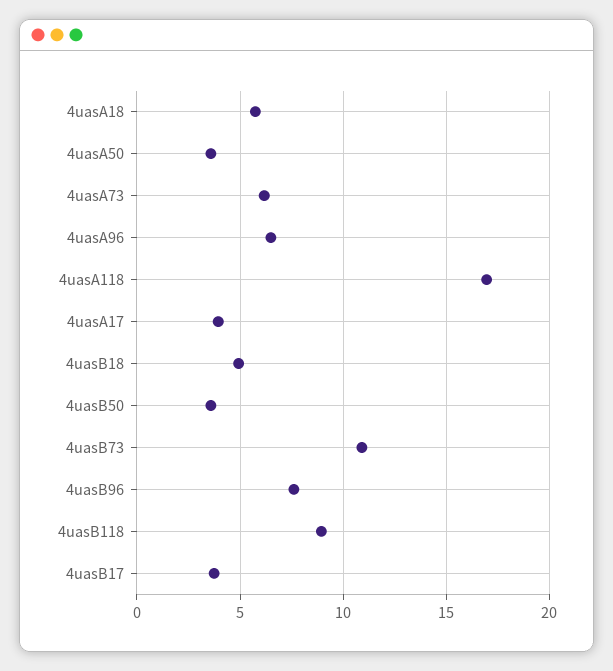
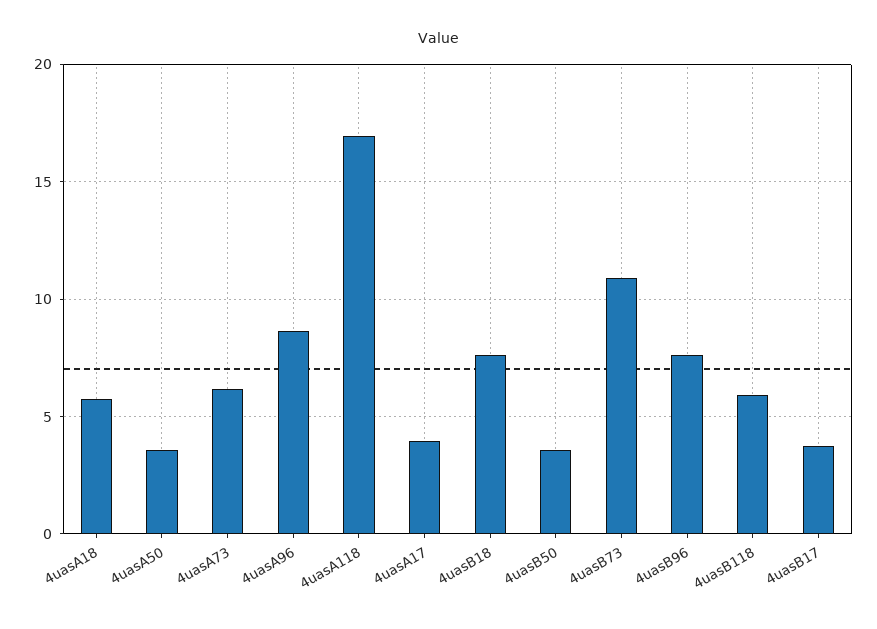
  {
    "4uasA18": 5.5,
    "4uasA50": 3.5,
    "4uasA73": 6,
-   "4uasA96": 6.5,
+   "4uasA96": 8.5,
    "4uasA118": 17,
    "4uasA17": 4,
-   "4uasB18": 5,
+   "4uasB18": 7.5,
    "4uasB50": 3.5,
    "4uasB73": 11,
    "4uasB96": 7.5,
-   "4uasB118": 9,
+   "4uasB118": 6,
    "4uasB17": 3.5
  }

